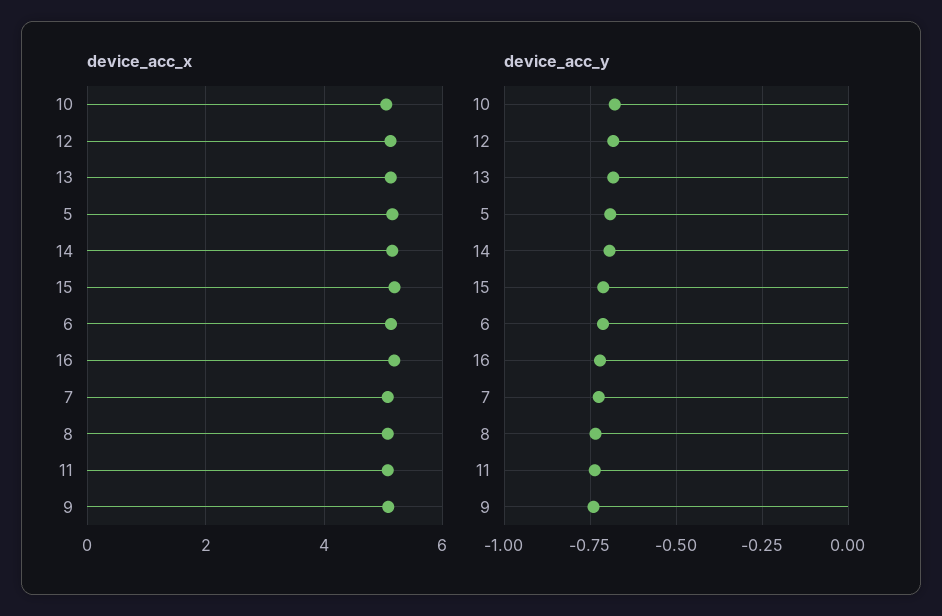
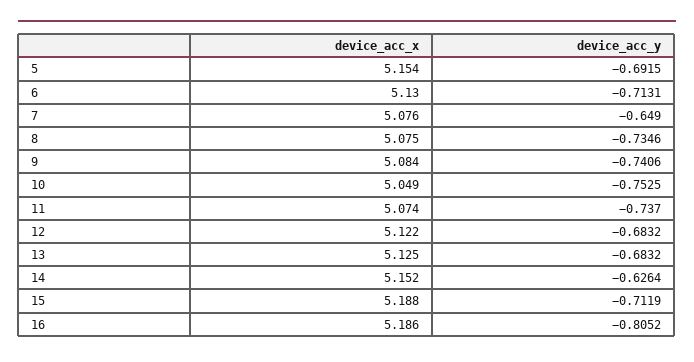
  {
    "device_acc_x": {
      "10": 5.049,
      "12": 5.122,
      "13": 5.125,
      "5": 5.154,
      "14": 5.152,
      "15": 5.188,
      "6": 5.13,
      "16": 5.186,
      "7": 5.076,
      "8": 5.075,
      "11": 5.074,
      "9": 5.084
    },
    "device_acc_y": {
-     "10": -0.675,
+     "10": -0.7525,
      "12": -0.6832,
      "13": -0.6832,
      "5": -0.6915,
-     "14": -0.7,
+     "14": -0.6264,
      "15": -0.7119,
      "6": -0.7131,
-     "16": -0.725,
+     "16": -0.8052,
-     "7": -0.725,
+     "7": -0.649,
      "8": -0.7346,
      "11": -0.737,
      "9": -0.7406
    }
  }

